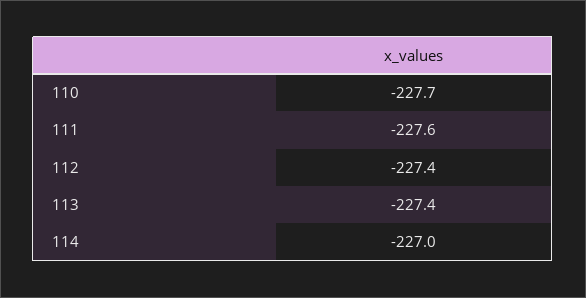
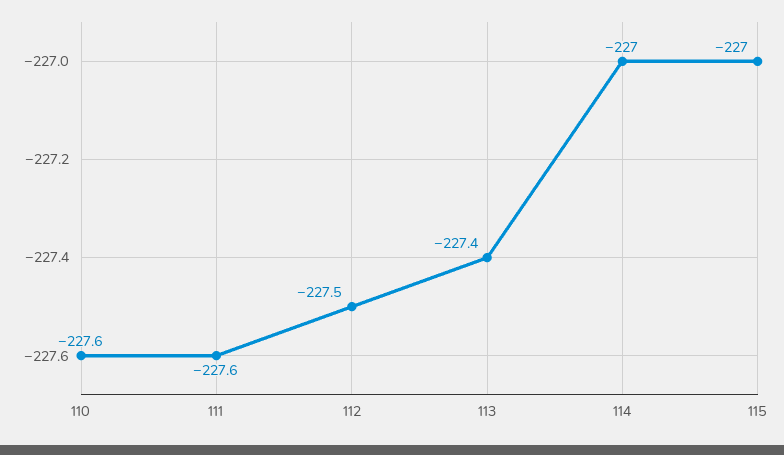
  {
-   "110": -227.7,
+   "110": -227.6,
    "111": -227.6,
-   "112": -227.4,
+   "112": -227.5,
    "113": -227.4,
-   "114": -227
+   "114": -227,
+   "115": -227
  }

